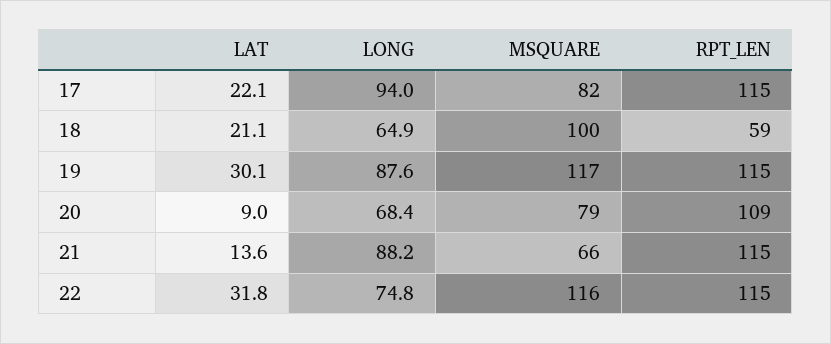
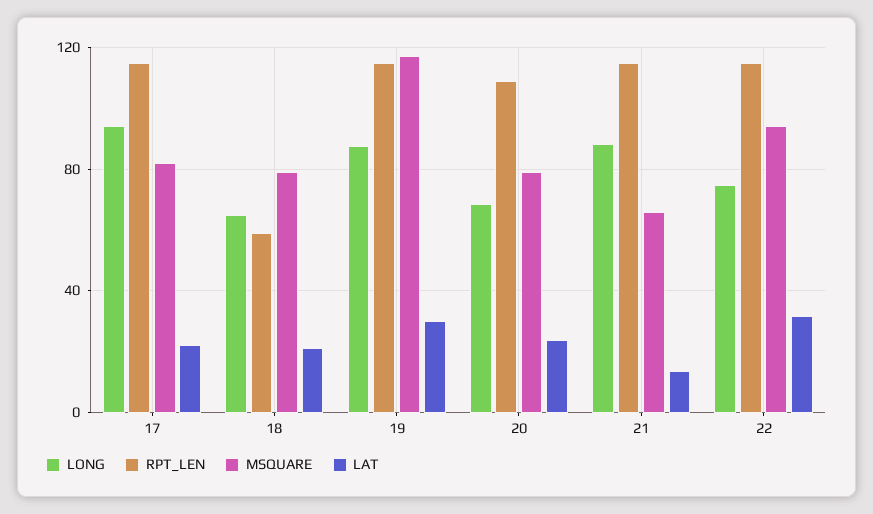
  {
    "LAT": {
      "17": 22.1,
      "18": 21.1,
      "19": 30.1,
-     "20": 9,
+     "20": 25,
      "21": 13.6,
      "22": 31.8
    },
    "LONG": {
      "17": 94,
      "18": 64.9,
      "19": 87.6,
      "20": 68.4,
      "21": 88.2,
      "22": 74.8
    },
    "MSQUARE": {
      "17": 82,
-     "18": 100,
+     "18": 80,
      "19": 117,
      "20": 79,
      "21": 66,
-     "22": 116
+     "22": 95
    },
    "RPT_LEN": {
      "17": 115,
      "18": 59,
      "19": 115,
      "20": 109,
      "21": 115,
      "22": 115
    }
  }

